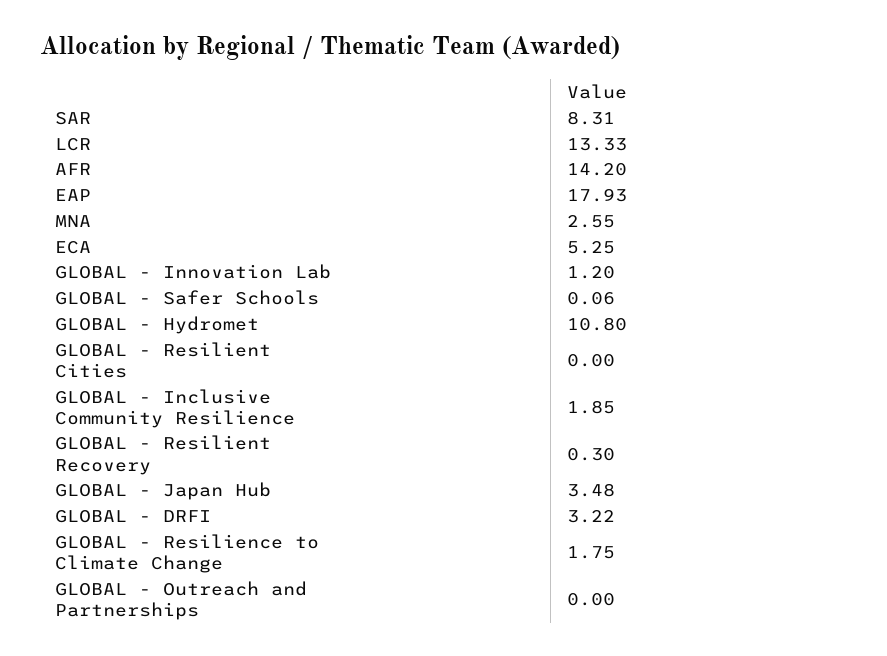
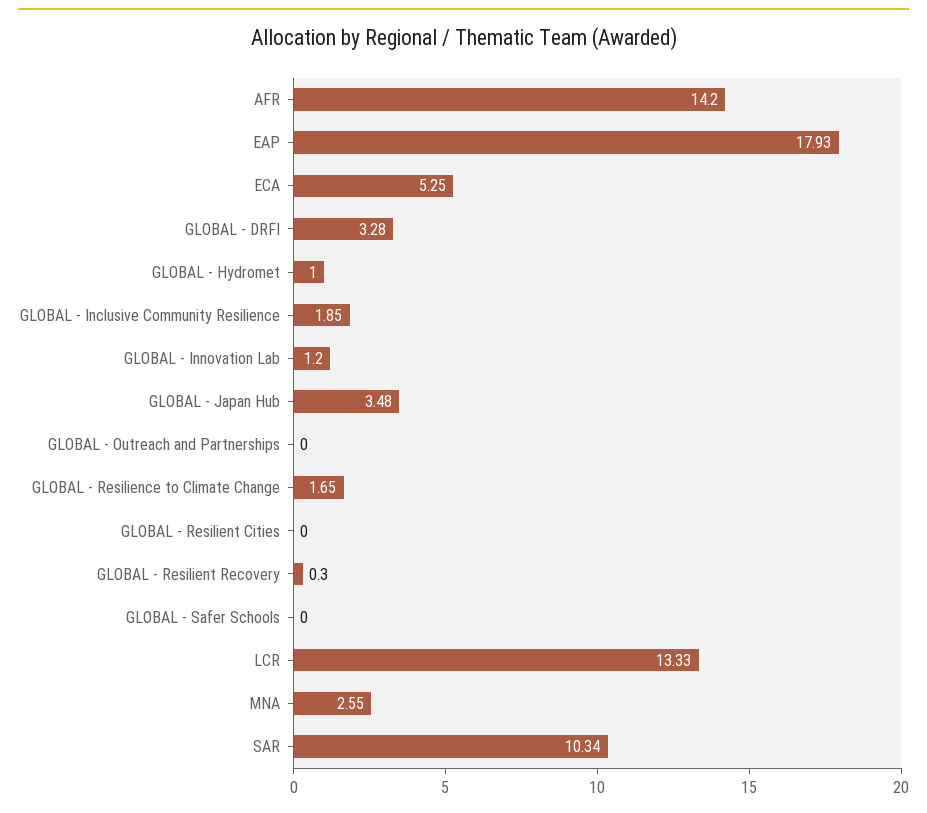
  {
-   "SAR": 8.31,
+   "SAR": 10.34,
    "LCR": 13.33,
    "AFR": 14.2,
    "EAP": 17.93,
    "MNA": 2.55,
    "ECA": 5.25,
    "GLOBAL - Innovation Lab": 1.2,
-   "GLOBAL - Safer Schools": 0.06,
+   "GLOBAL - Safer Schools": 0,
-   "GLOBAL - Hydromet": 10.8,
+   "GLOBAL - Hydromet": 1,
    "GLOBAL - Resilient Cities": 0,
    "GLOBAL - Inclusive Community Resilience": 1.85,
    "GLOBAL - Resilient Recovery": 0.3,
    "GLOBAL - Japan Hub": 3.48,
-   "GLOBAL - DRFI": 3.22,
+   "GLOBAL - DRFI": 3.28,
-   "GLOBAL - Resilience to Climate Change": 1.75,
+   "GLOBAL - Resilience to Climate Change": 1.65,
    "GLOBAL - Outreach and Partnerships": 0
  }

